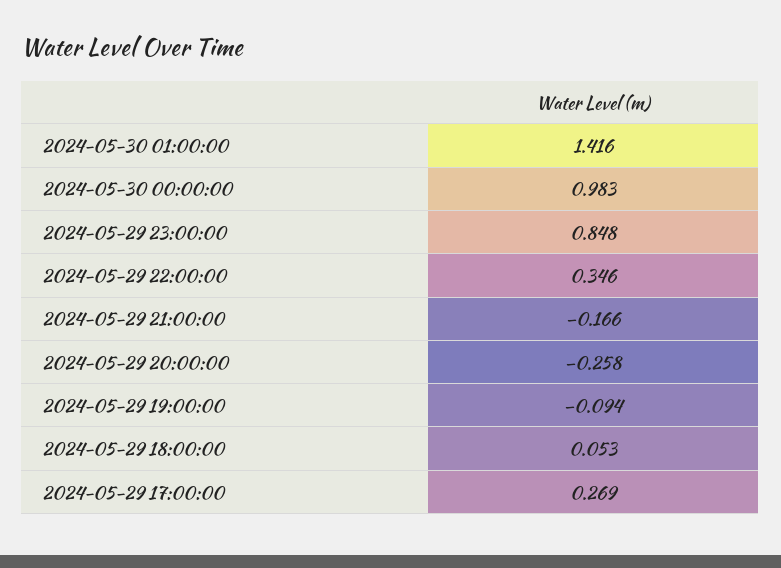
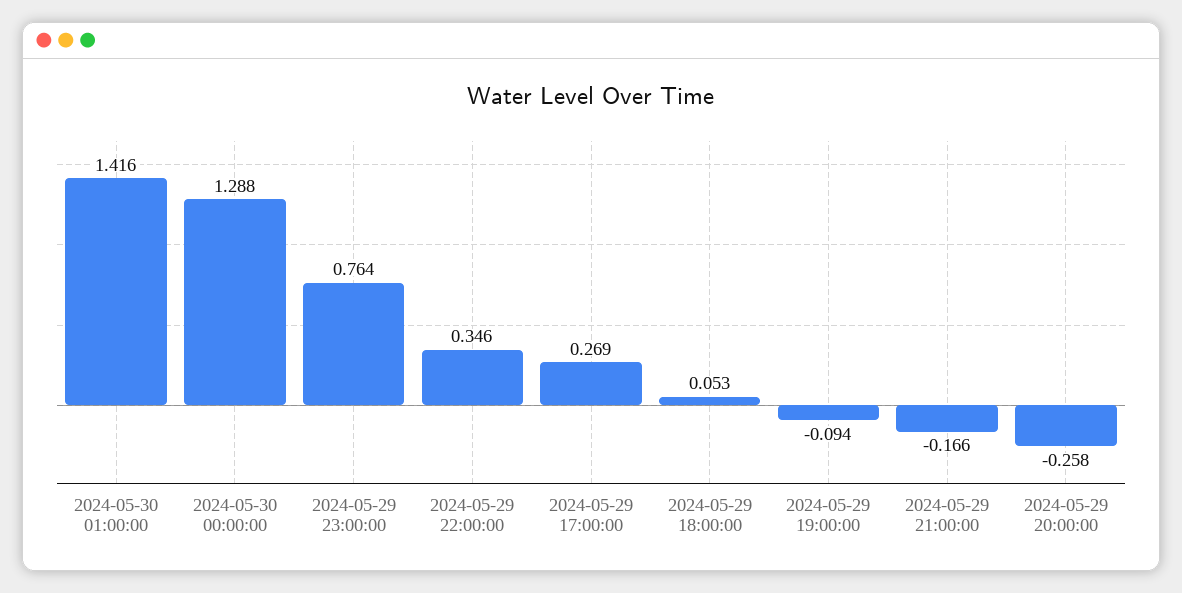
  {
    "2024-05-30 01:00:00": 1.416,
-   "2024-05-30 00:00:00": 0.983,
+   "2024-05-30 00:00:00": 1.288,
-   "2024-05-29 23:00:00": 0.848,
+   "2024-05-29 23:00:00": 0.764,
    "2024-05-29 22:00:00": 0.346,
    "2024-05-29 21:00:00": -0.166,
    "2024-05-29 20:00:00": -0.258,
    "2024-05-29 19:00:00": -0.094,
    "2024-05-29 18:00:00": 0.053,
    "2024-05-29 17:00:00": 0.269
  }

